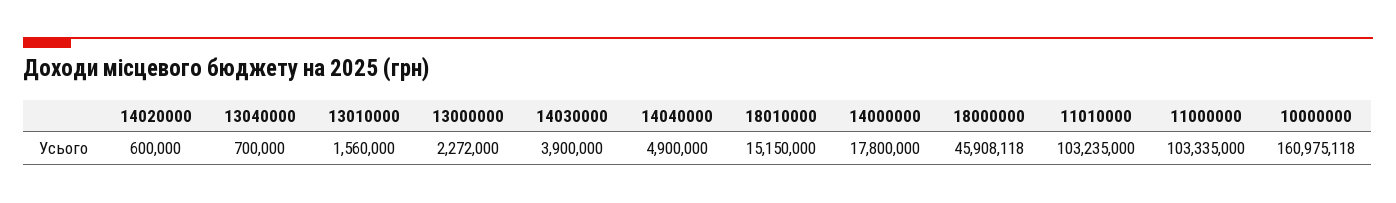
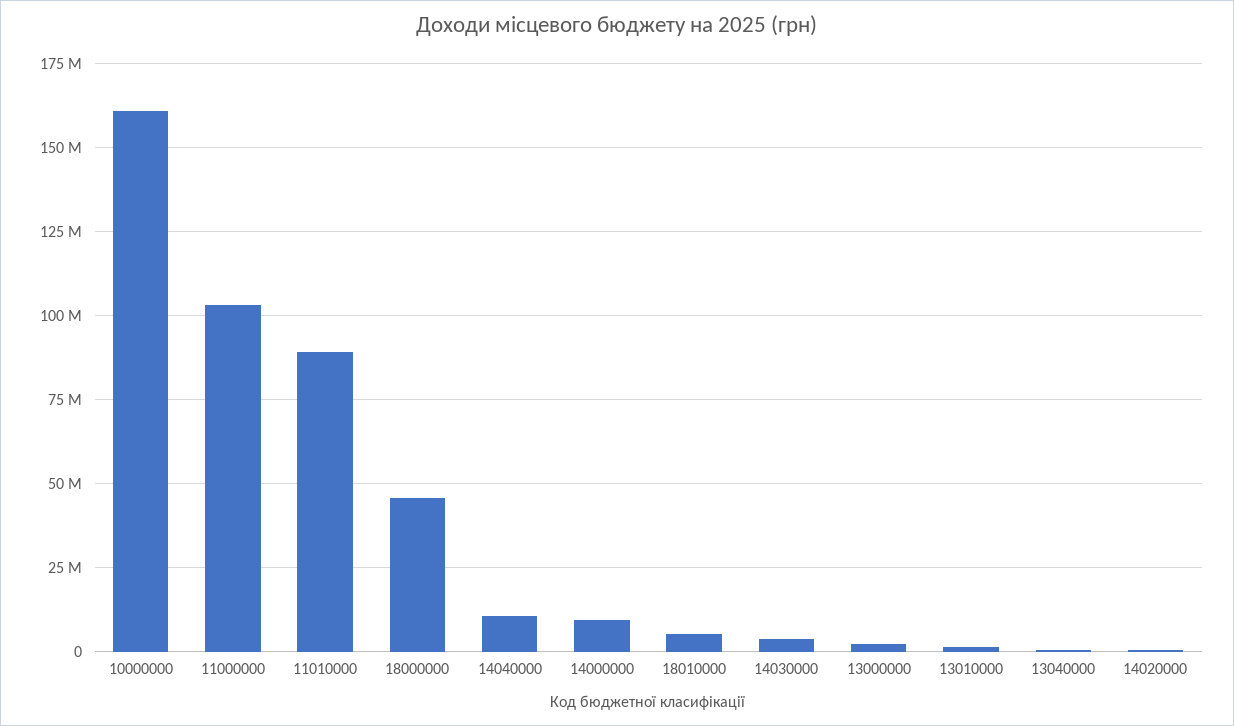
  {
    "14020000": 600000,
    "13040000": 700000,
    "13010000": 1560000,
    "13000000": 2272000,
    "14030000": 3900000,
-   "14040000": 4900000,
+   "14040000": 10000000,
-   "18010000": 15150000,
+   "18010000": 5000000,
-   "14000000": 17800000,
+   "14000000": 10000000,
    "18000000": 45908118,
-   "11010000": 103235000,
+   "11010000": 90000000,
    "11000000": 103335000,
    "10000000": 160975118
  }

